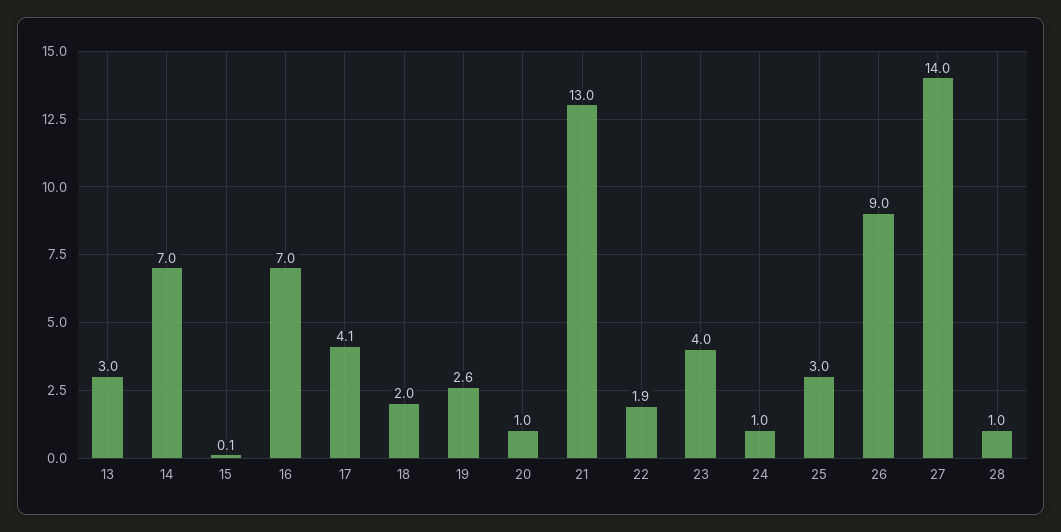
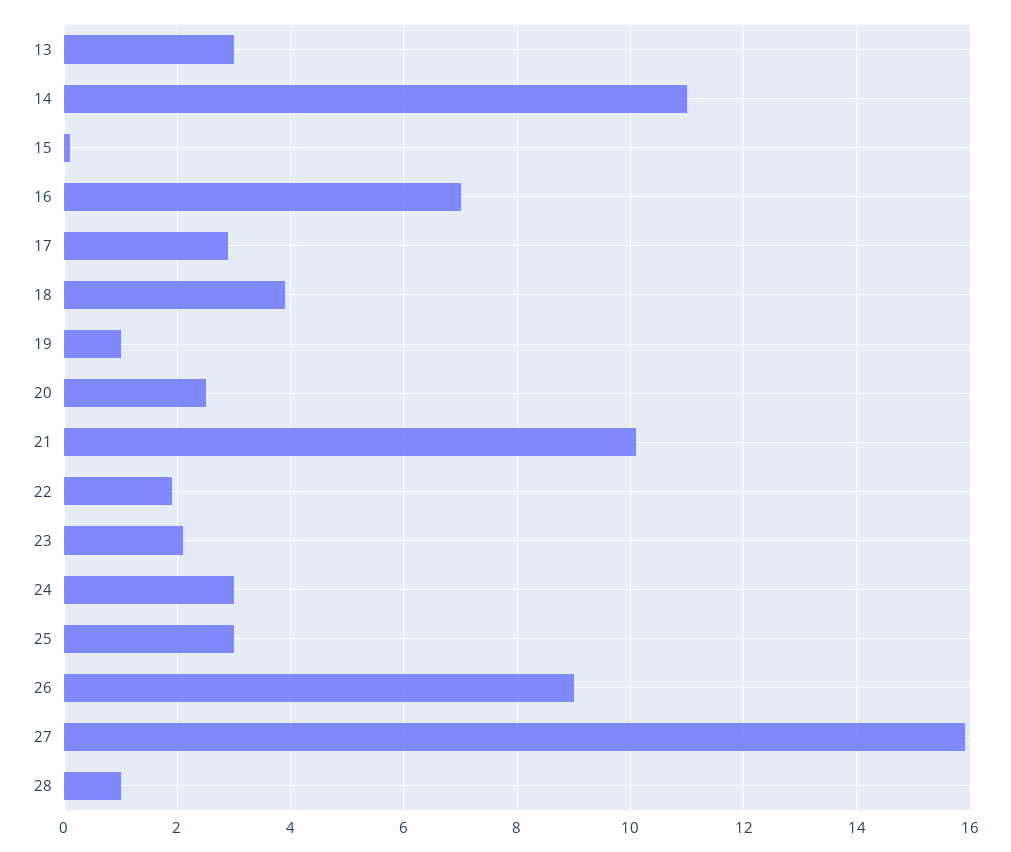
  {
    "13": 3,
-   "14": 7,
+   "14": 11,
    "15": 0.1,
    "16": 7,
-   "17": 4.1,
+   "17": 3,
-   "18": 2,
+   "18": 4,
-   "19": 2.6,
+   "19": 1,
-   "20": 1,
+   "20": 2.5,
-   "21": 13,
+   "21": 10,
    "22": 1.9,
-   "23": 4,
+   "23": 2,
-   "24": 1,
+   "24": 3,
    "25": 3,
    "26": 9,
-   "27": 14,
+   "27": 16,
    "28": 1
  }

